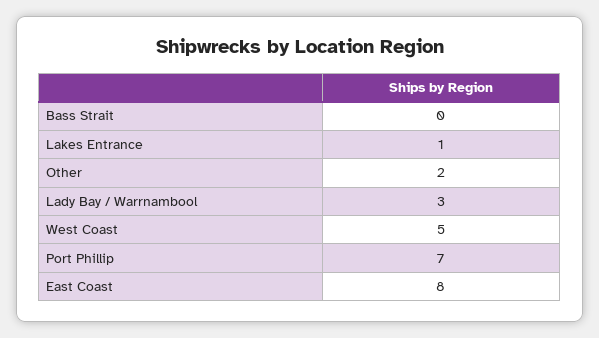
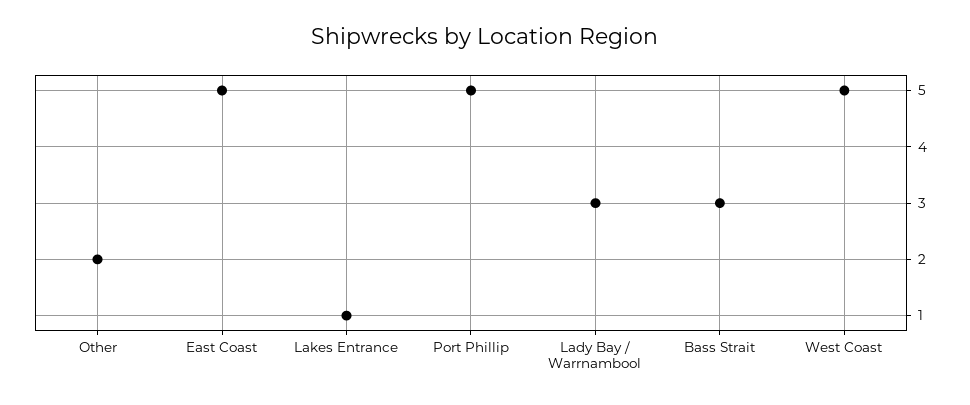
  {
-   "Bass Strait": 0,
+   "Bass Strait": 3,
    "Lakes Entrance": 1,
    "Other": 2,
    "Lady Bay / Warrnambool": 3,
    "West Coast": 5,
-   "Port Phillip": 7,
+   "Port Phillip": 5,
-   "East Coast": 8
+   "East Coast": 5
  }

